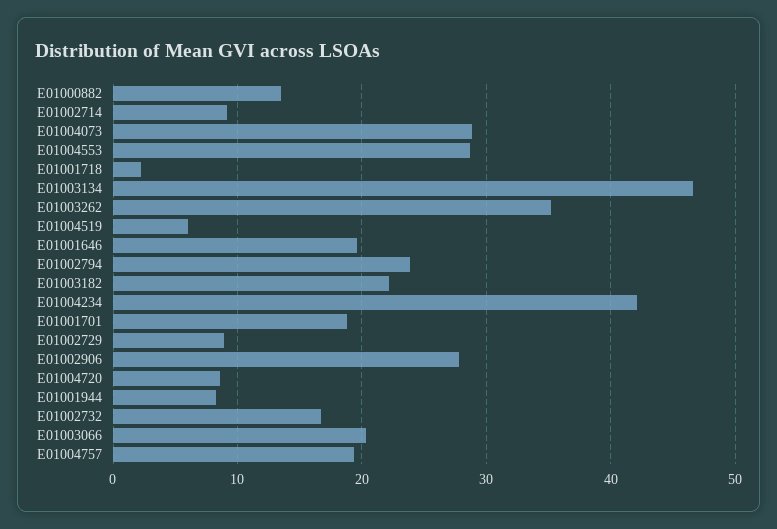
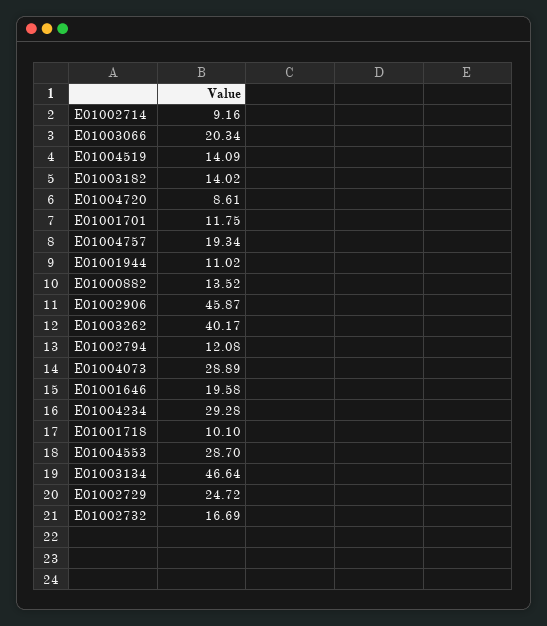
  {
    "E01000882": 13.52,
    "E01002714": 9.16,
    "E01004073": 28.89,
    "E01004553": 28.7,
-   "E01001718": 2,
+   "E01001718": 10.1,
    "E01003134": 46.64,
-   "E01003262": 35,
+   "E01003262": 40.17,
-   "E01004519": 6,
+   "E01004519": 14.09,
    "E01001646": 19.58,
-   "E01002794": 24,
+   "E01002794": 12.08,
-   "E01003182": 22,
+   "E01003182": 14.02,
-   "E01004234": 42,
+   "E01004234": 29.28,
-   "E01001701": 19,
+   "E01001701": 11.75,
-   "E01002729": 9,
+   "E01002729": 24.72,
-   "E01002906": 28,
+   "E01002906": 45.87,
    "E01004720": 8.61,
-   "E01001944": 8,
+   "E01001944": 11.02,
    "E01002732": 16.69,
    "E01003066": 20.34,
    "E01004757": 19.34
  }

